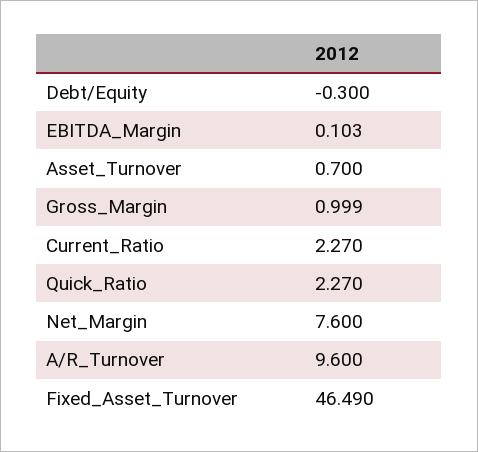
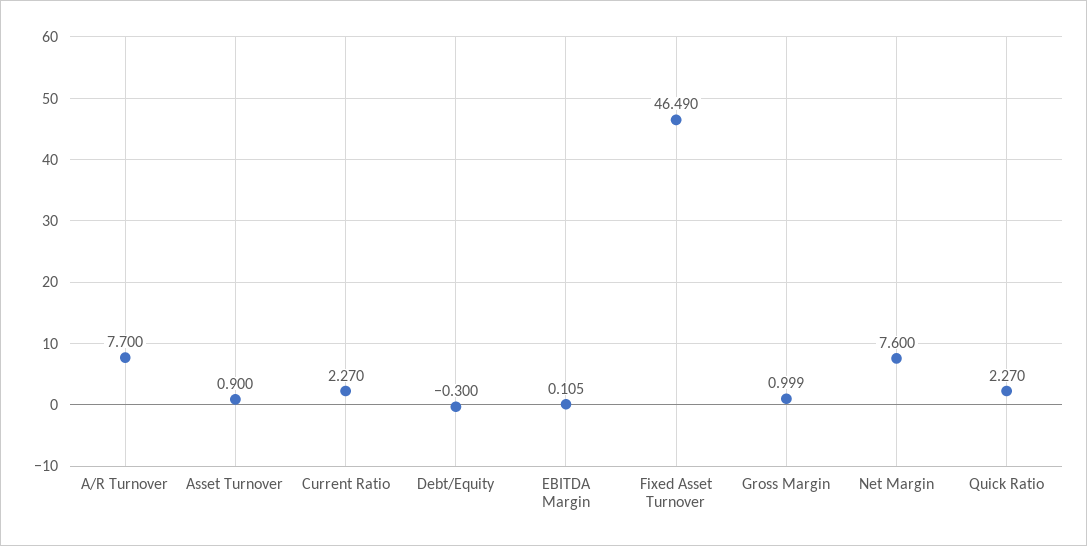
  {
    "Debt/Equity": -0.3,
-   "EBITDA_Margin": 0.103,
+   "EBITDA_Margin": 0.105,
-   "Asset_Turnover": 0.7,
+   "Asset_Turnover": 0.9,
    "Gross_Margin": 0.999,
    "Current_Ratio": 2.27,
    "Quick_Ratio": 2.27,
    "Net_Margin": 7.6,
-   "A/R_Turnover": 9.6,
+   "A/R_Turnover": 7.7,
    "Fixed_Asset_Turnover": 46.49
  }

